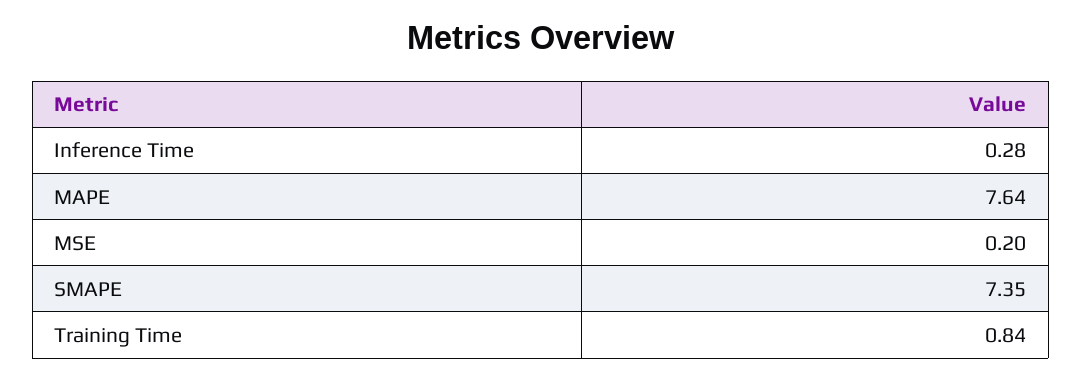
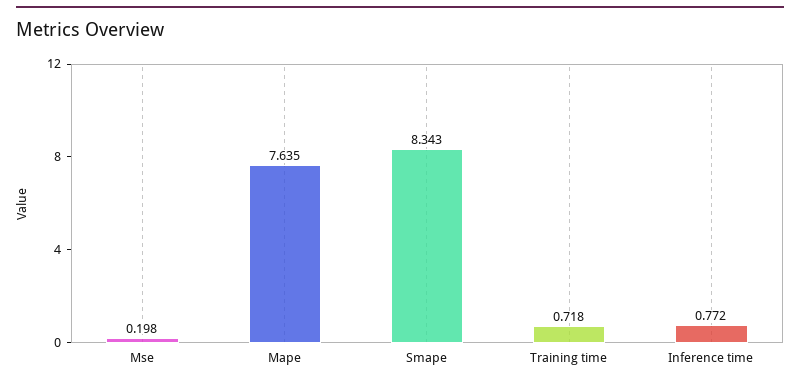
  {
-   "Inference Time": 0.28,
+   "Inference Time": 0.772,
    "MAPE": 7.635,
    "MSE": 0.198,
-   "SMAPE": 7.35,
+   "SMAPE": 8.343,
-   "Training Time": 0.84
+   "Training Time": 0.718
  }

